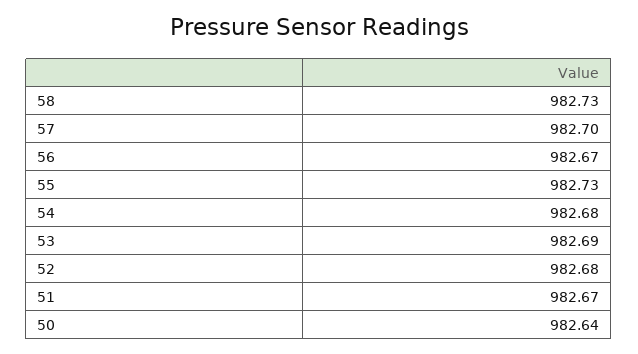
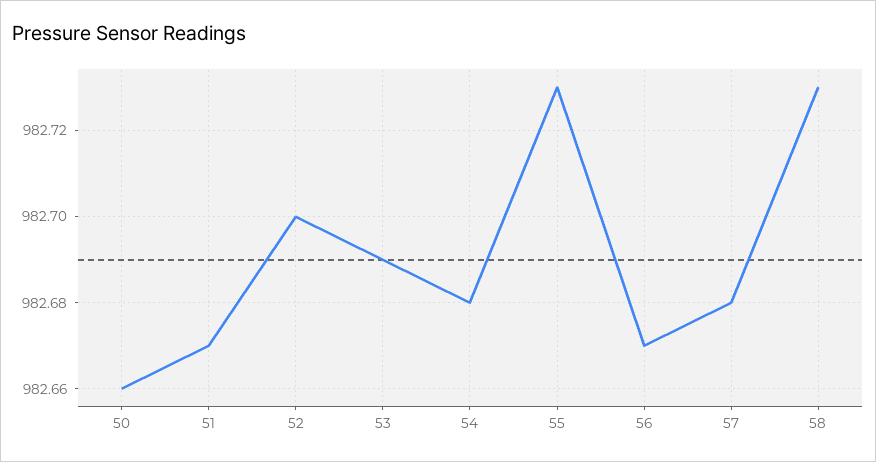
  {
    "58": 982.73,
-   "57": 982.7,
+   "57": 982.68,
    "56": 982.67,
    "55": 982.73,
    "54": 982.68,
    "53": 982.69,
-   "52": 982.68,
+   "52": 982.7,
    "51": 982.67,
-   "50": 982.64
+   "50": 982.66
  }

